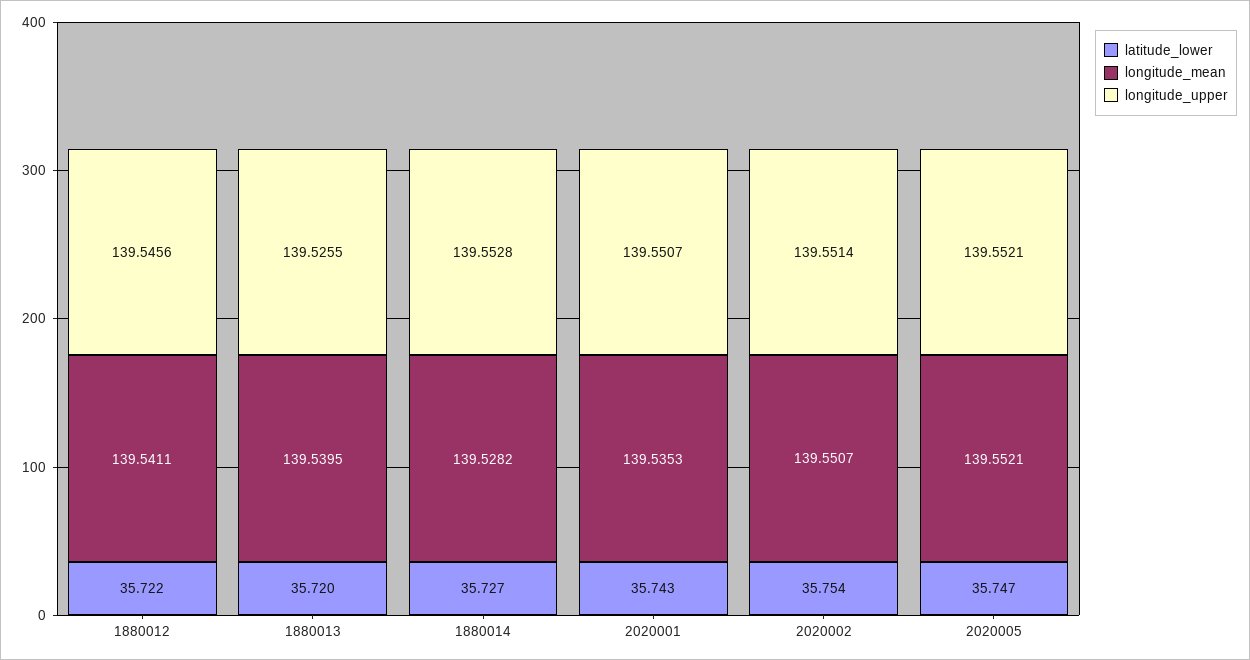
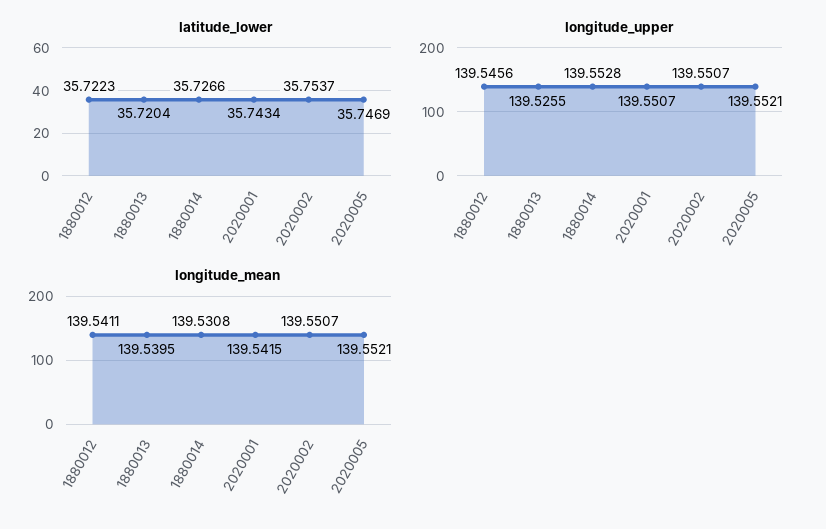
  {
    "latitude_lower": {
      "1880012": 35.7223,
      "1880013": 35.7204,
      "1880014": 35.7266,
      "2020001": 35.7434,
      "2020002": 35.7537,
      "2020005": 35.7469
    },
    "longitude_mean": {
      "1880012": 139.5411,
      "1880013": 139.5395,
-     "1880014": 139.5282,
+     "1880014": 139.5308,
-     "2020001": 139.5353,
+     "2020001": 139.5415,
      "2020002": 139.5507,
      "2020005": 139.5521
    },
    "longitude_upper": {
      "1880012": 139.5456,
      "1880013": 139.5255,
      "1880014": 139.5528,
      "2020001": 139.5507,
-     "2020002": 139.5514,
+     "2020002": 139.5507,
      "2020005": 139.5521
    }
  }

